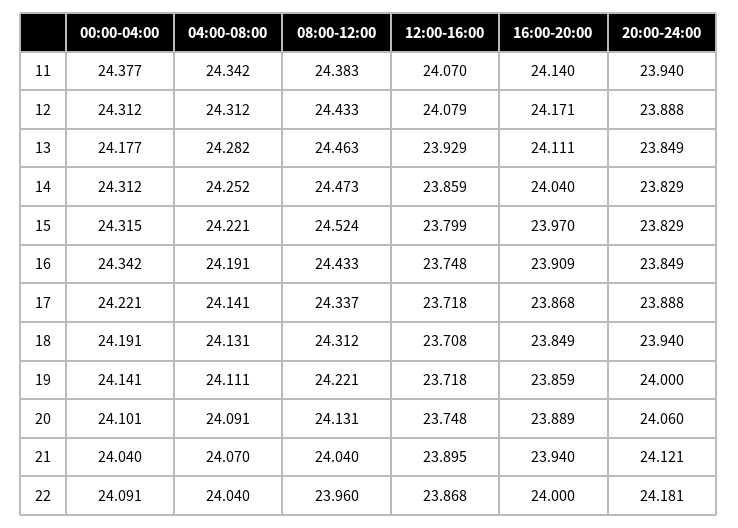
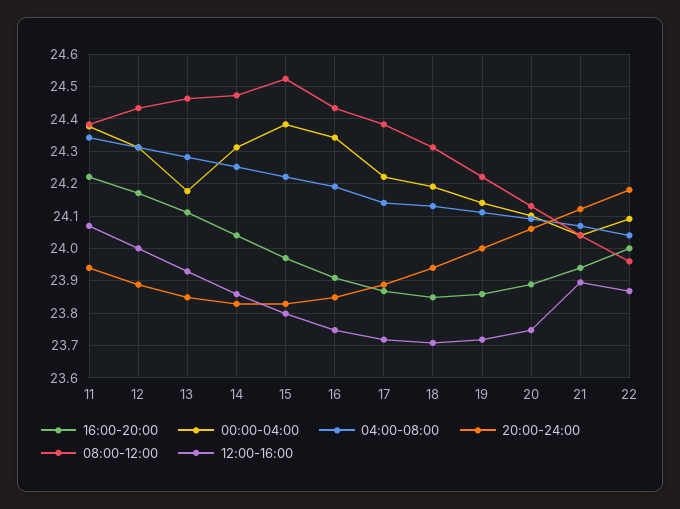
  {
    "00:00-04:00": {
      "11": 24.377,
      "12": 24.312,
      "13": 24.177,
      "14": 24.312,
-     "15": 24.315,
+     "15": 24.38,
      "16": 24.342,
      "17": 24.221,
      "18": 24.191,
      "19": 24.141,
      "20": 24.101,
      "21": 24.04,
      "22": 24.091
    },
    "04:00-08:00": {
      "11": 24.342,
      "12": 24.312,
      "13": 24.282,
      "14": 24.252,
      "15": 24.221,
      "16": 24.191,
      "17": 24.141,
      "18": 24.131,
      "19": 24.111,
      "20": 24.091,
      "21": 24.07,
      "22": 24.04
    },
    "08:00-12:00": {
      "11": 24.383,
      "12": 24.433,
      "13": 24.463,
      "14": 24.473,
      "15": 24.524,
      "16": 24.433,
-     "17": 24.337,
+     "17": 24.38,
      "18": 24.312,
      "19": 24.221,
      "20": 24.131,
      "21": 24.04,
      "22": 23.96
    },
    "12:00-16:00": {
      "11": 24.07,
-     "12": 24.079,
+     "12": 24,
      "13": 23.929,
      "14": 23.859,
      "15": 23.799,
      "16": 23.748,
      "17": 23.718,
      "18": 23.708,
      "19": 23.718,
      "20": 23.748,
      "21": 23.895,
      "22": 23.868
    },
    "16:00-20:00": {
-     "11": 24.14,
+     "11": 24.22,
      "12": 24.171,
      "13": 24.111,
      "14": 24.04,
      "15": 23.97,
      "16": 23.909,
      "17": 23.868,
      "18": 23.849,
      "19": 23.859,
      "20": 23.889,
      "21": 23.94,
      "22": 24
    },
    "20:00-24:00": {
      "11": 23.94,
      "12": 23.888,
      "13": 23.849,
      "14": 23.829,
      "15": 23.829,
      "16": 23.849,
      "17": 23.888,
      "18": 23.94,
      "19": 24,
      "20": 24.06,
      "21": 24.121,
      "22": 24.181
    }
  }

